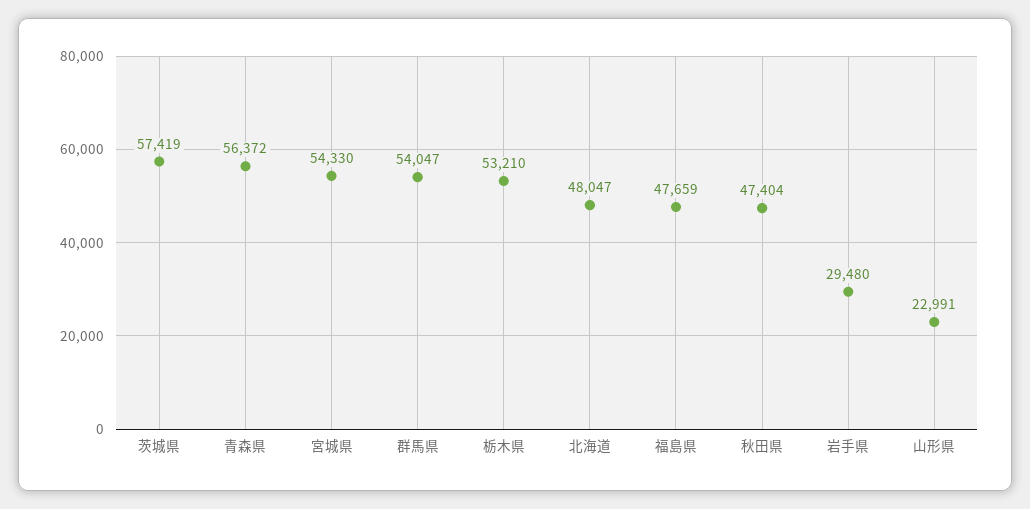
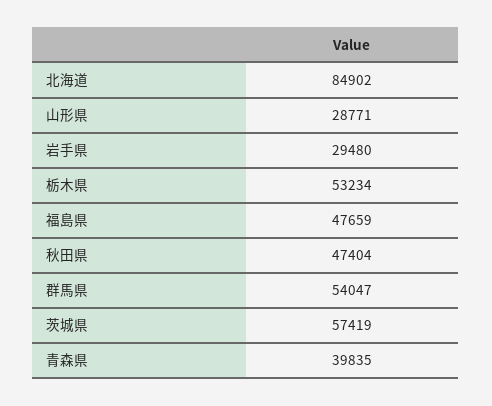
  {
    "茨城県": 57419,
-   "青森県": 56372,
+   "青森県": 39835,
-   "宮城県": 54330,
    "群馬県": 54047,
-   "栃木県": 53210,
+   "栃木県": 53234,
-   "北海道": 48047,
+   "北海道": 84902,
    "福島県": 47659,
    "秋田県": 47404,
    "岩手県": 29480,
-   "山形県": 22991
+   "山形県": 28771
  }

